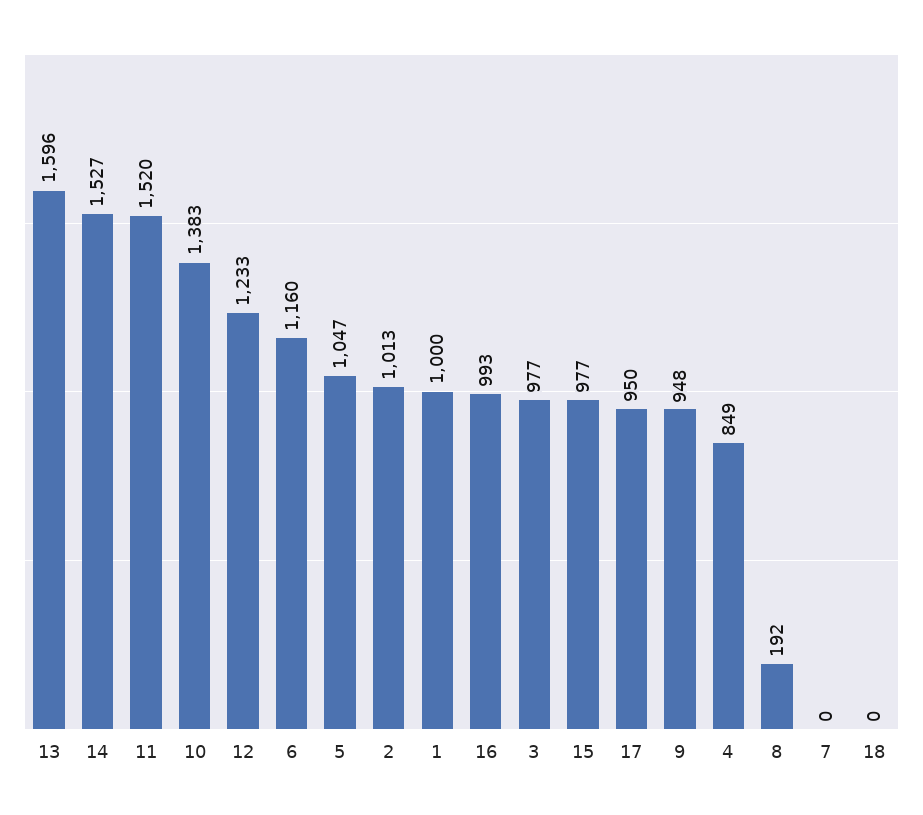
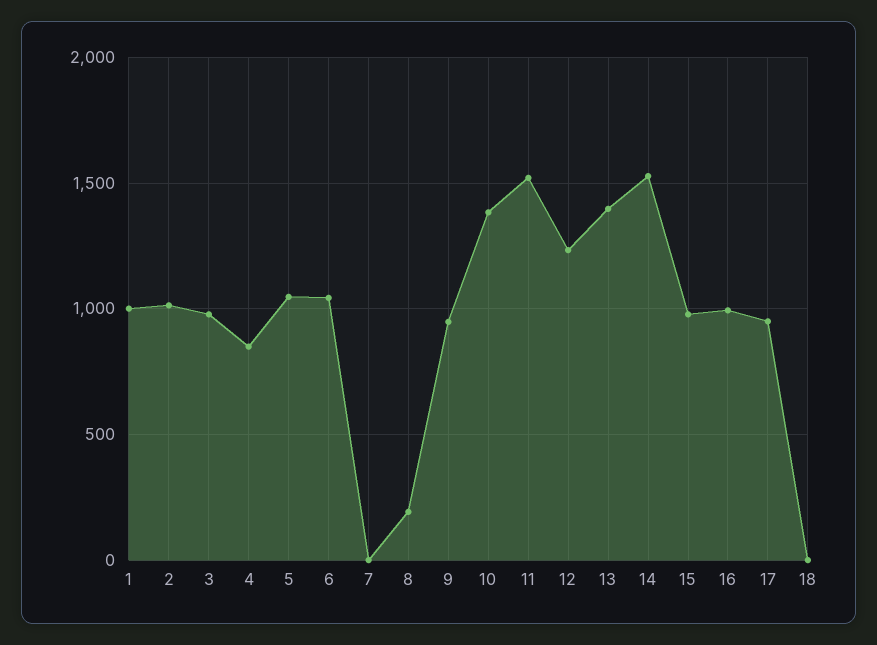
  {
-   "13": 1596,
+   "13": 1400,
    "14": 1527,
    "11": 1520,
    "10": 1383,
    "12": 1233,
-   "6": 1160,
+   "6": 1050,
    "5": 1047,
    "2": 1013,
    "1": 1000,
    "16": 993,
    "3": 977,
    "15": 977,
    "17": 950,
    "9": 948,
    "4": 849,
    "8": 192,
    "7": 0,
    "18": 0
  }

